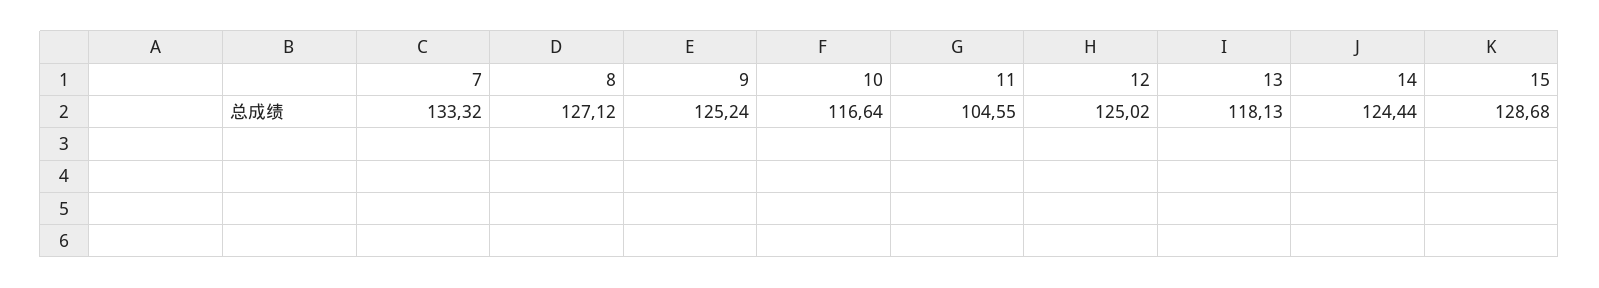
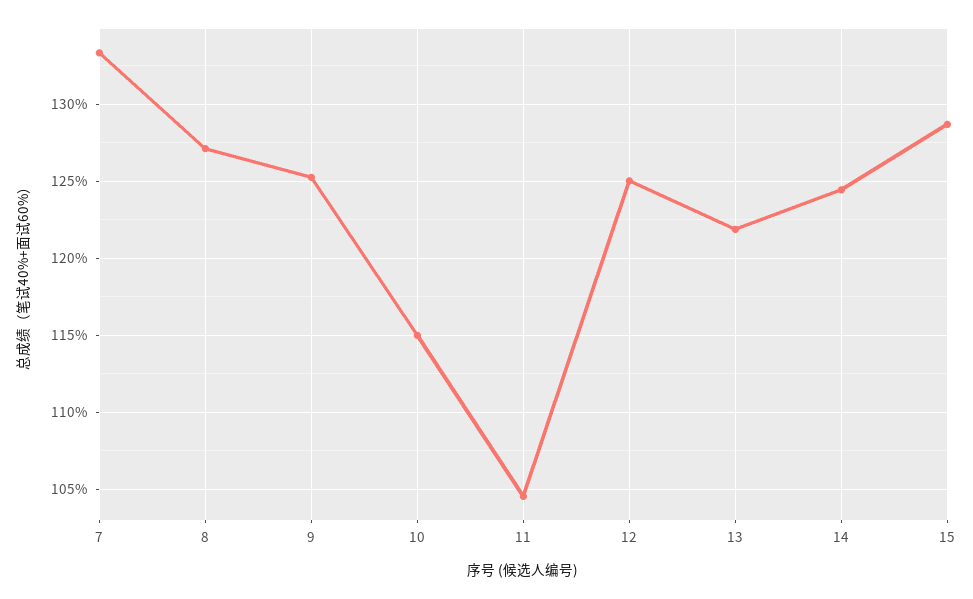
  {
    "7": 133.32,
    "8": 127.12,
    "9": 125.24,
-   "10": 116.64,
+   "10": 115,
    "11": 104.55,
    "12": 125.02,
-   "13": 118.13,
+   "13": 122,
    "14": 124.44,
    "15": 128.68
  }

